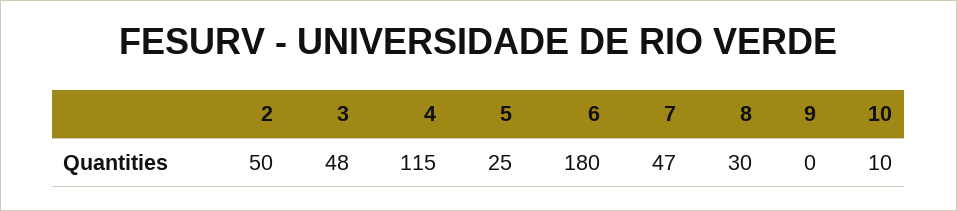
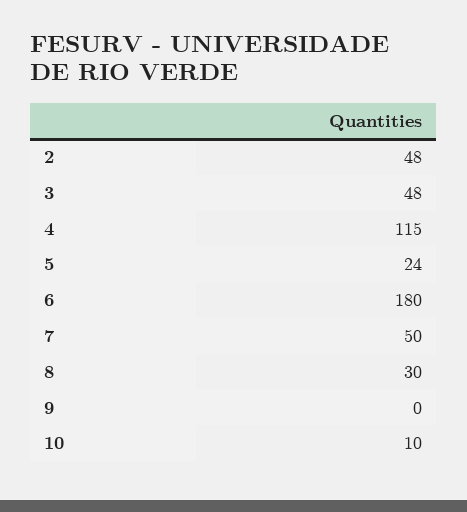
  {
-   "2": 50,
+   "2": 48,
    "3": 48,
    "4": 115,
-   "5": 25,
+   "5": 24,
    "6": 180,
-   "7": 47,
+   "7": 50,
    "8": 30,
    "9": 0,
    "10": 10
  }

